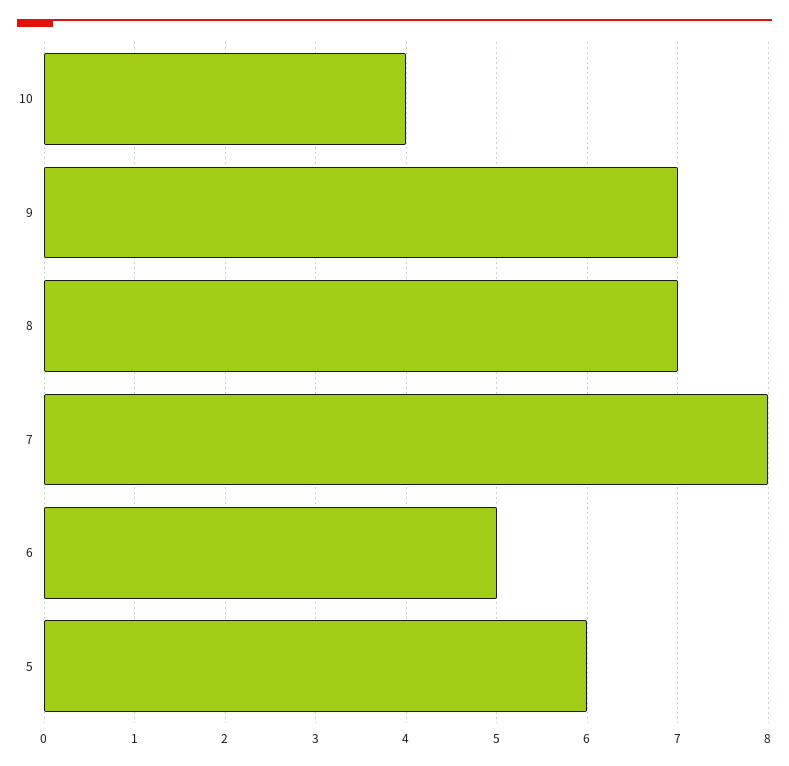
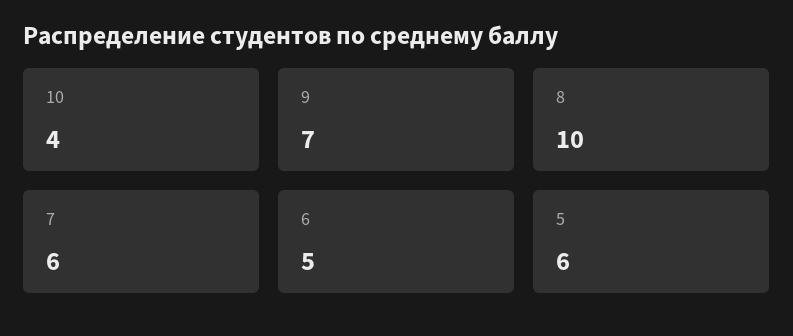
  {
    "10": 4,
    "9": 7,
-   "8": 7,
+   "8": 10,
-   "7": 8,
+   "7": 6,
    "6": 5,
    "5": 6
  }

